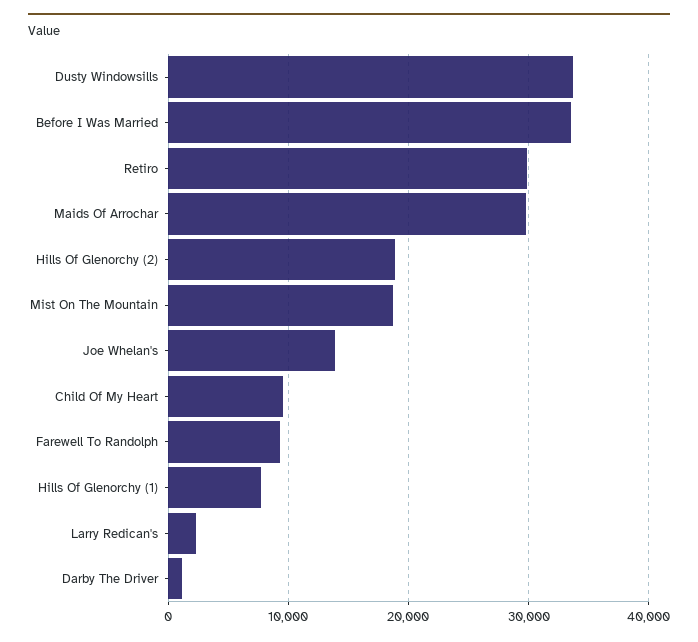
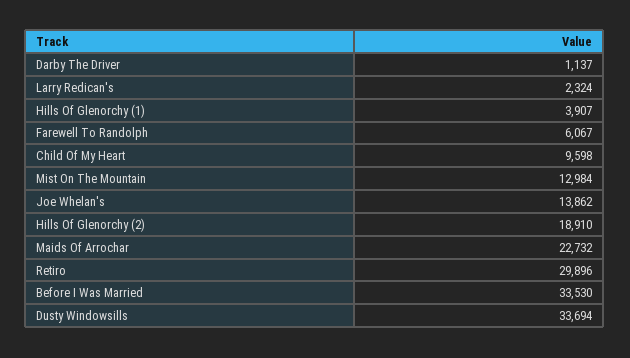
  {
    "Dusty Windowsills": 33694,
    "Before I Was Married": 33530,
    "Retiro": 29896,
-   "Maids Of Arrochar": 30000,
+   "Maids Of Arrochar": 22732,
    "Hills Of Glenorchy (2)": 18910,
-   "Mist On The Mountain": 19000,
+   "Mist On The Mountain": 12984,
    "Joe Whelan's": 13862,
    "Child Of My Heart": 9598,
-   "Farewell To Randolph": 9000,
+   "Farewell To Randolph": 6067,
-   "Hills Of Glenorchy (1)": 8000,
+   "Hills Of Glenorchy (1)": 3907,
    "Larry Redican's": 2324,
    "Darby The Driver": 1137
  }

